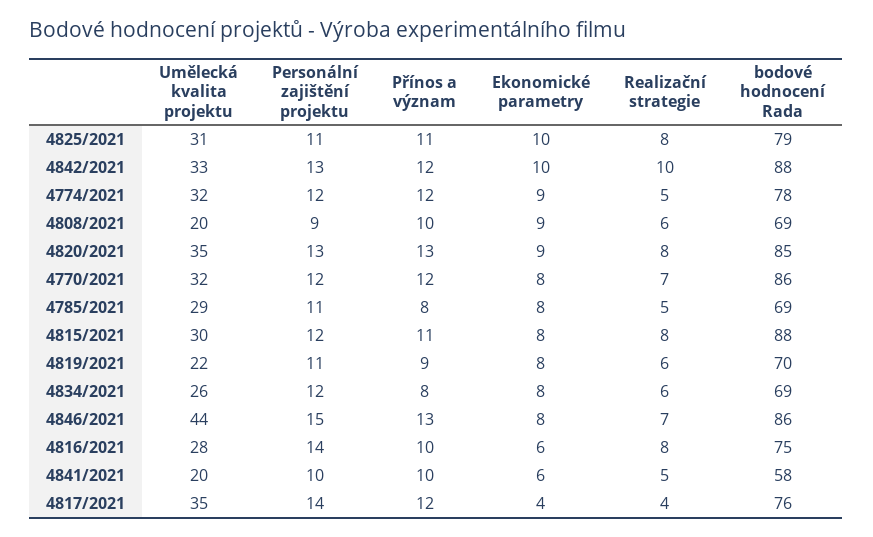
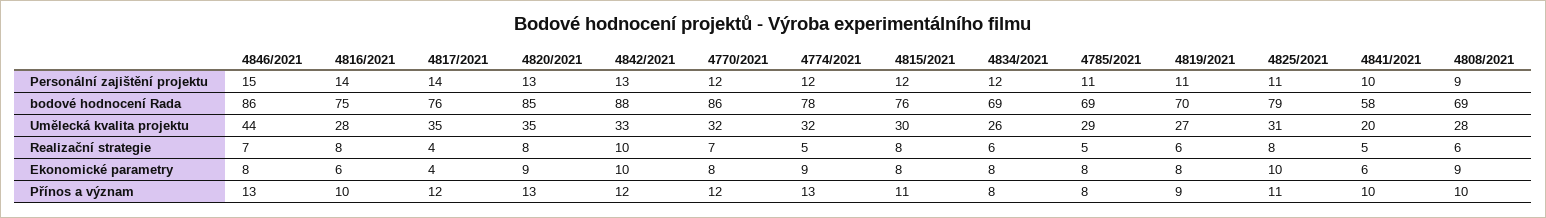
  {
    "Umělecká kvalita projektu": {
      "4825/2021": 31,
      "4842/2021": 33,
      "4774/2021": 32,
-     "4808/2021": 20,
+     "4808/2021": 28,
      "4820/2021": 35,
      "4770/2021": 32,
      "4785/2021": 29,
      "4815/2021": 30,
-     "4819/2021": 22,
+     "4819/2021": 27,
      "4834/2021": 26,
      "4846/2021": 44,
      "4816/2021": 28,
      "4841/2021": 20,
      "4817/2021": 35
    },
    "Personální zajištění projektu": {
      "4825/2021": 11,
      "4842/2021": 13,
      "4774/2021": 12,
      "4808/2021": 9,
      "4820/2021": 13,
      "4770/2021": 12,
      "4785/2021": 11,
      "4815/2021": 12,
      "4819/2021": 11,
      "4834/2021": 12,
      "4846/2021": 15,
      "4816/2021": 14,
      "4841/2021": 10,
      "4817/2021": 14
    },
    "Přínos a význam": {
      "4825/2021": 11,
      "4842/2021": 12,
-     "4774/2021": 12,
+     "4774/2021": 13,
      "4808/2021": 10,
      "4820/2021": 13,
      "4770/2021": 12,
      "4785/2021": 8,
      "4815/2021": 11,
      "4819/2021": 9,
      "4834/2021": 8,
      "4846/2021": 13,
      "4816/2021": 10,
      "4841/2021": 10,
      "4817/2021": 12
    },
    "Ekonomické parametry": {
      "4825/2021": 10,
      "4842/2021": 10,
      "4774/2021": 9,
      "4808/2021": 9,
      "4820/2021": 9,
      "4770/2021": 8,
      "4785/2021": 8,
      "4815/2021": 8,
      "4819/2021": 8,
      "4834/2021": 8,
      "4846/2021": 8,
      "4816/2021": 6,
      "4841/2021": 6,
      "4817/2021": 4
    },
    "Realizační strategie": {
      "4825/2021": 8,
      "4842/2021": 10,
      "4774/2021": 5,
      "4808/2021": 6,
      "4820/2021": 8,
      "4770/2021": 7,
      "4785/2021": 5,
      "4815/2021": 8,
      "4819/2021": 6,
      "4834/2021": 6,
      "4846/2021": 7,
      "4816/2021": 8,
      "4841/2021": 5,
      "4817/2021": 4
    },
    "bodové hodnocení Rada": {
      "4825/2021": 79,
      "4842/2021": 88,
      "4774/2021": 78,
      "4808/2021": 69,
      "4820/2021": 85,
      "4770/2021": 86,
      "4785/2021": 69,
-     "4815/2021": 88,
+     "4815/2021": 76,
      "4819/2021": 70,
      "4834/2021": 69,
      "4846/2021": 86,
      "4816/2021": 75,
      "4841/2021": 58,
      "4817/2021": 76
    }
  }

